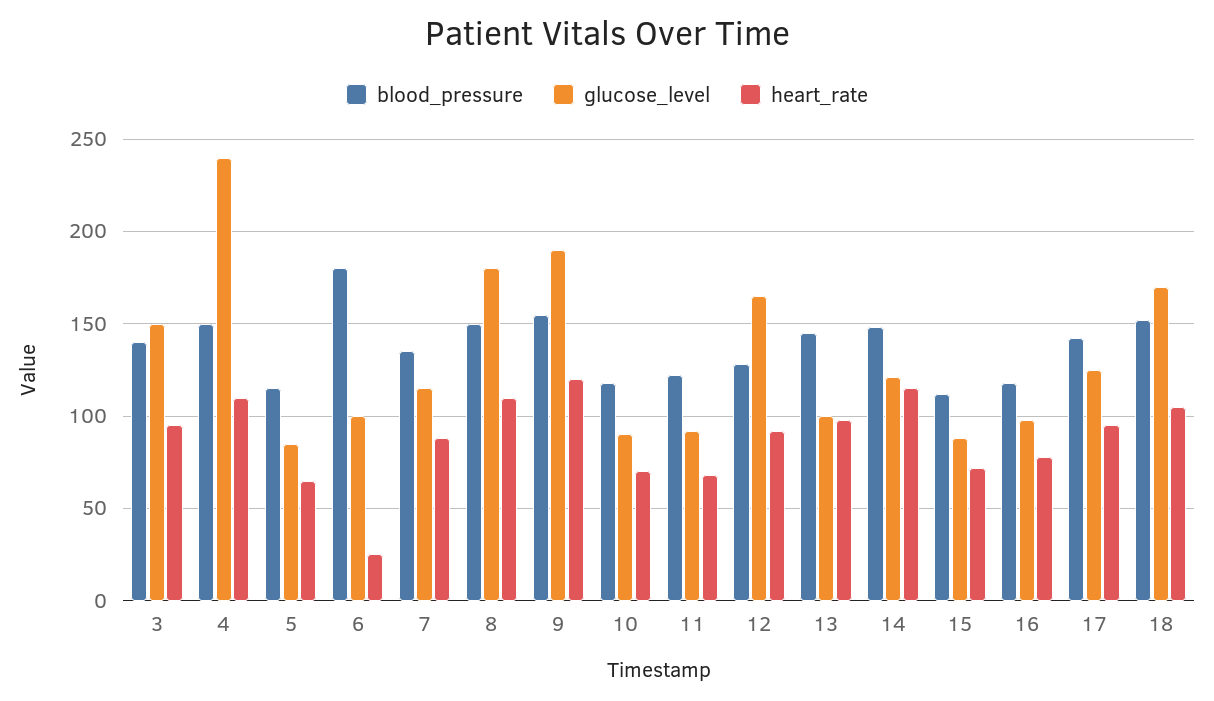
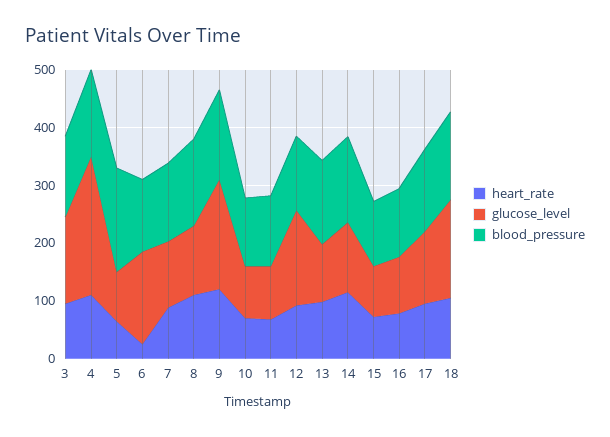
  {
    "blood_pressure": {
      "3": 140,
      "4": 150,
-     "5": 115,
+     "5": 180,
-     "6": 180,
+     "6": 120,
      "7": 135,
      "8": 150,
      "9": 155,
      "10": 120,
      "11": 120,
      "12": 130,
      "13": 145,
      "14": 150,
      "15": 110,
      "16": 120,
      "17": 140,
      "18": 150
    },
    "glucose_level": {
      "3": 150,
      "4": 240,
      "5": 85,
-     "6": 100,
+     "6": 160,
      "7": 115,
-     "8": 180,
+     "8": 120,
      "9": 190,
      "10": 90,
      "11": 90,
      "12": 165,
      "13": 100,
      "14": 120,
      "15": 90,
      "16": 100,
      "17": 125,
      "18": 170
    },
    "heart_rate": {
      "3": 95,
      "4": 110,
      "5": 65,
      "6": 25,
      "7": 90,
      "8": 110,
      "9": 120,
      "10": 70,
      "11": 70,
      "12": 90,
      "13": 100,
      "14": 115,
      "15": 70,
      "16": 80,
      "17": 95,
      "18": 105
    }
  }

